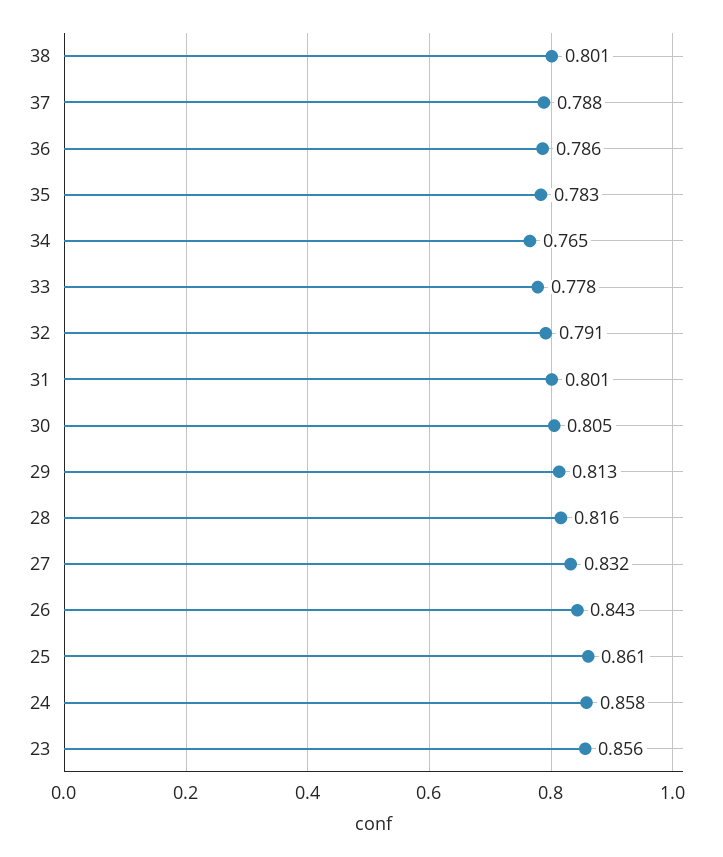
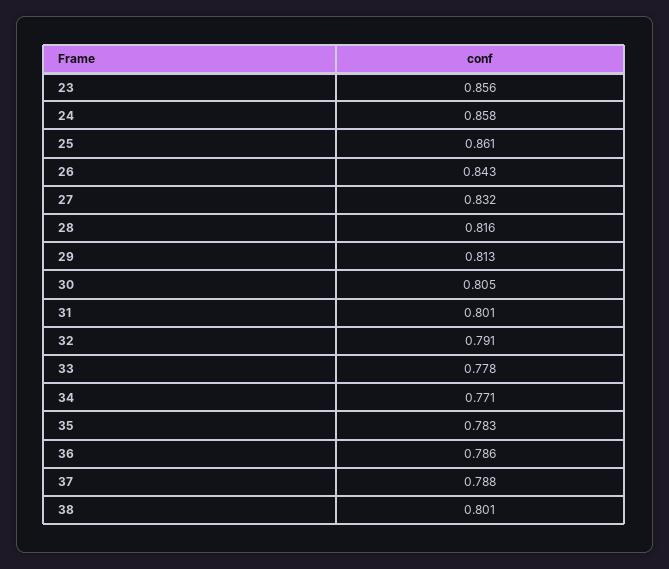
  {
    "38": 0.801,
    "37": 0.788,
    "36": 0.786,
    "35": 0.783,
-   "34": 0.765,
+   "34": 0.771,
    "33": 0.778,
    "32": 0.791,
    "31": 0.801,
    "30": 0.805,
    "29": 0.813,
    "28": 0.816,
    "27": 0.832,
    "26": 0.843,
    "25": 0.861,
    "24": 0.858,
    "23": 0.856
  }

